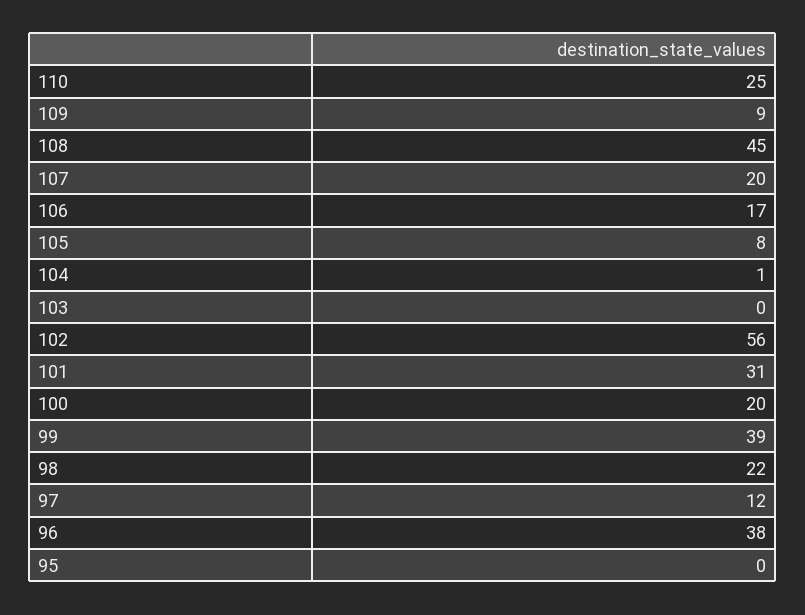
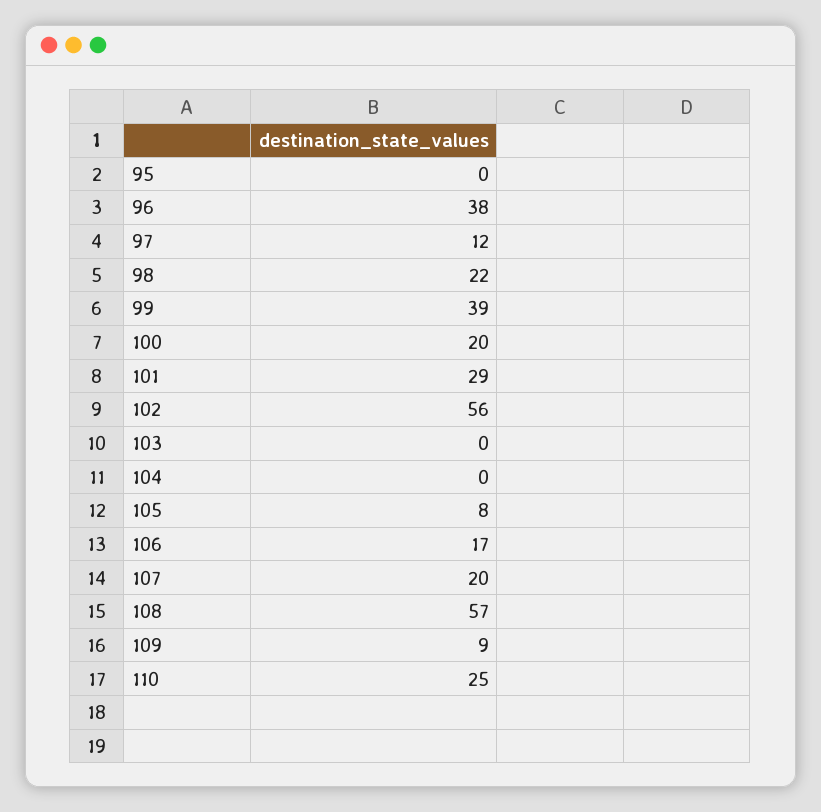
  {
    "110": 25,
    "109": 9,
-   "108": 45,
+   "108": 57,
    "107": 20,
    "106": 17,
    "105": 8,
-   "104": 1,
+   "104": 0,
    "103": 0,
    "102": 56,
-   "101": 31,
+   "101": 29,
    "100": 20,
    "99": 39,
    "98": 22,
    "97": 12,
    "96": 38,
    "95": 0
  }

